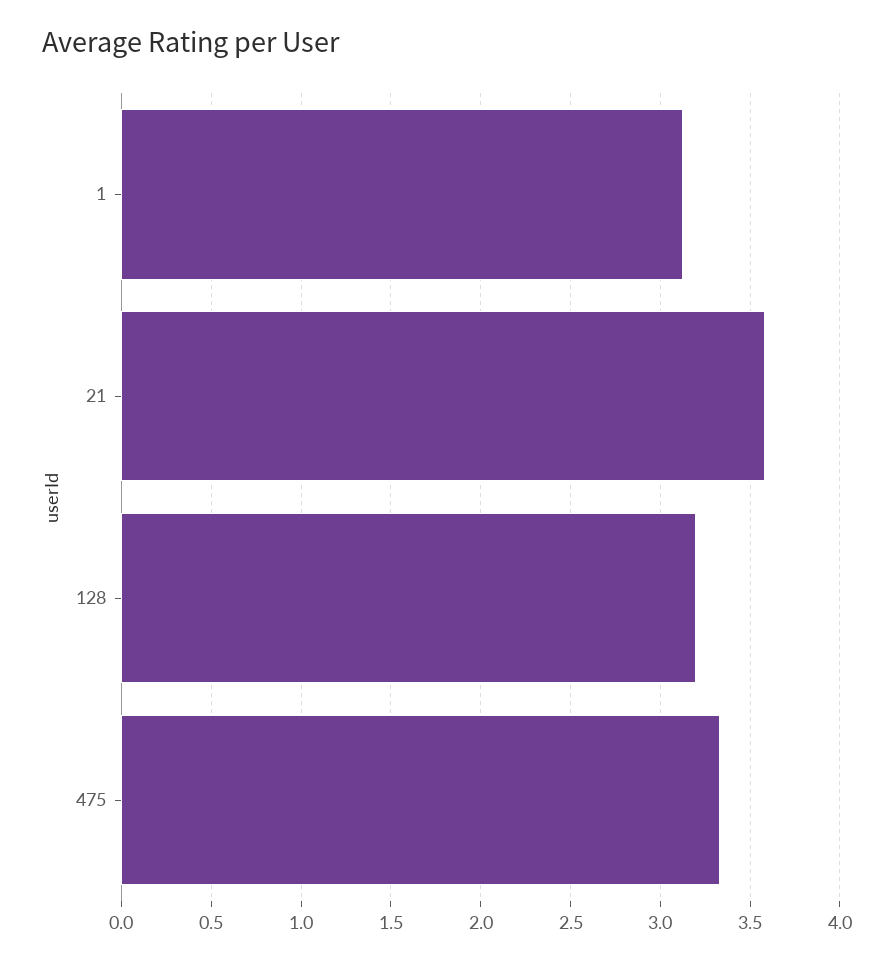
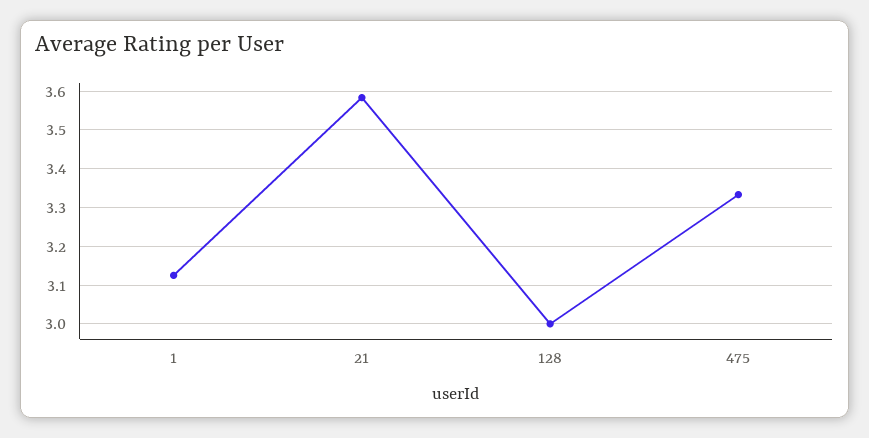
  {
    "1": 3.12,
    "21": 3.58,
-   "128": 3.2,
+   "128": 3,
    "475": 3.34
  }

